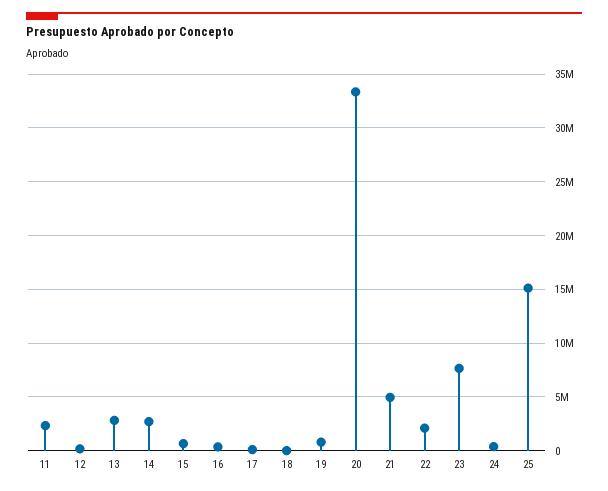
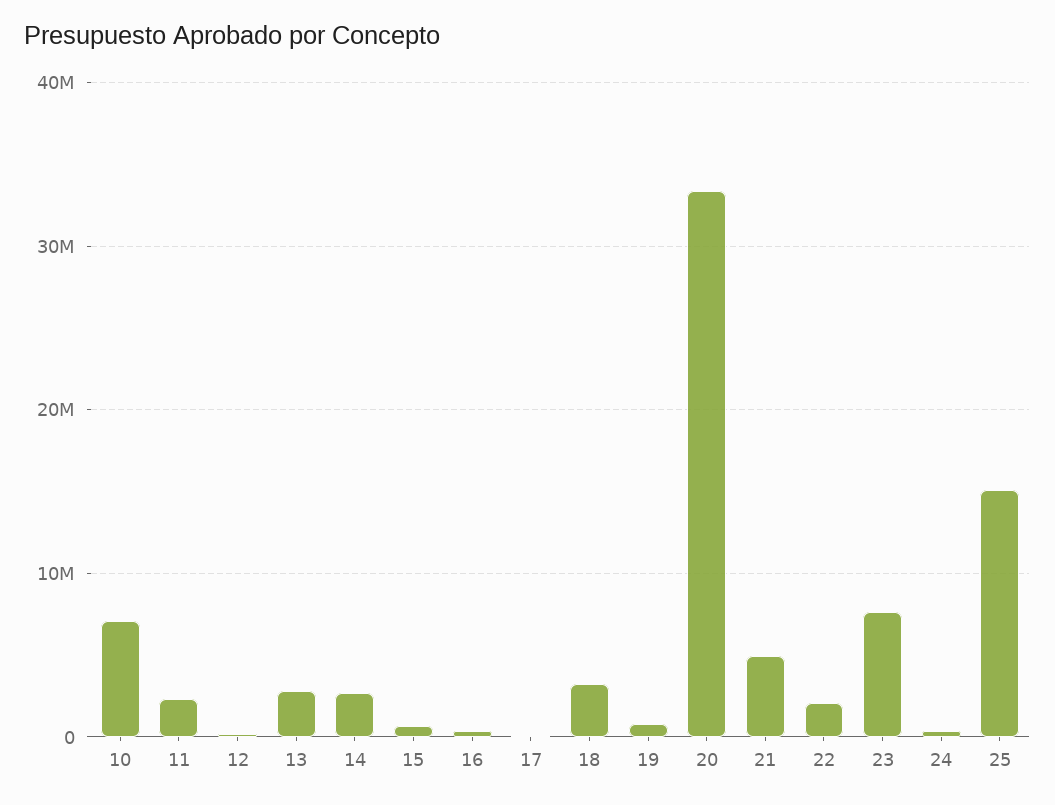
  {
    "11": 2000000,
    "12": 0,
    "13": 3000000,
    "14": 3000000,
    "15": 1000000,
    "16": 0,
    "17": 0,
-   "18": 0,
+   "18": 3000000,
    "19": 1000000,
    "20": 33000000,
    "21": 5000000,
    "22": 2000000,
    "23": 8000000,
    "24": 0,
-   "25": 15000000
+   "25": 15000000,
+   "10": 7000000
  }

